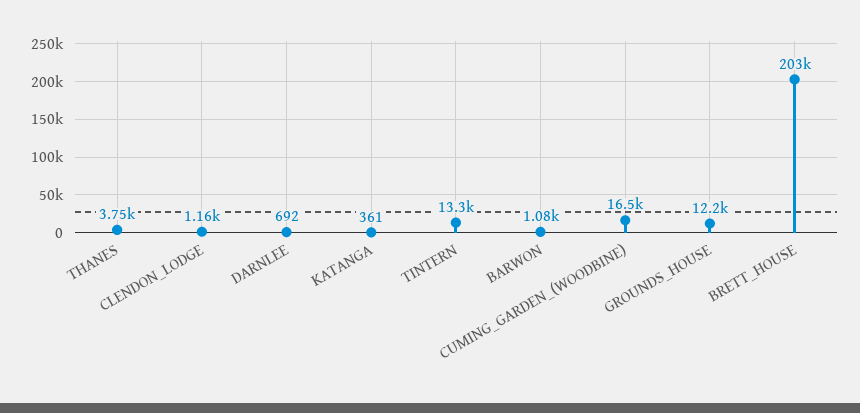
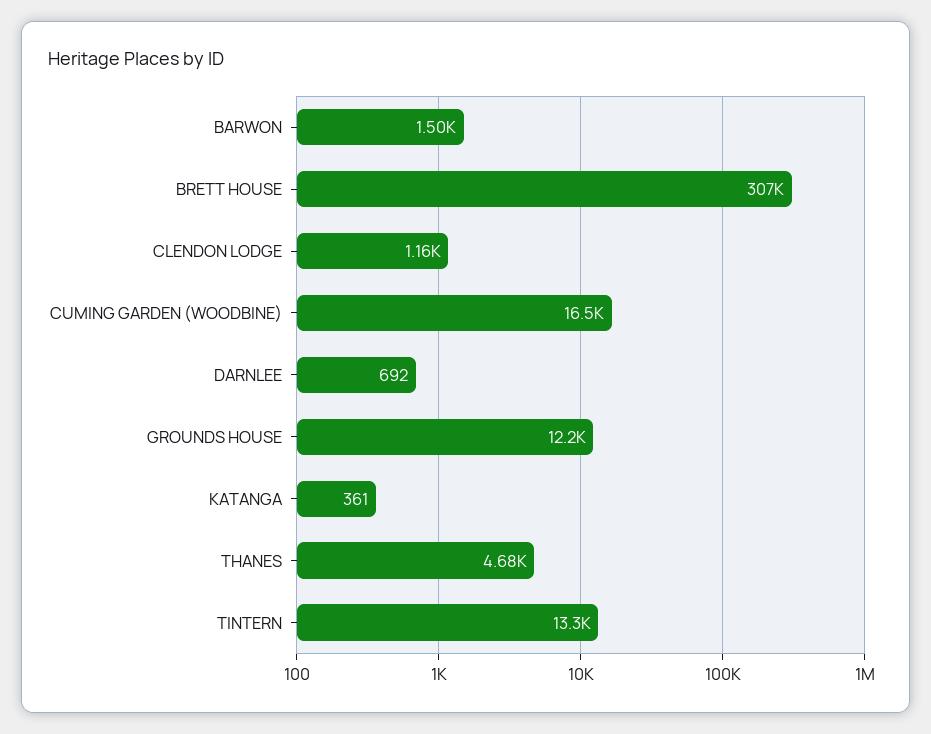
  {
-   "THANES": 3750,
+   "THANES": 4680,
    "CLENDON_LODGE": 1160,
    "DARNLEE": 692,
    "KATANGA": 361,
    "TINTERN": 13300,
-   "BARWON": 1080,
+   "BARWON": 1500,
    "CUMING_GARDEN_(WOODBINE)": 16500,
    "GROUNDS_HOUSE": 12200,
-   "BRETT_HOUSE": 203000
+   "BRETT_HOUSE": 307000
  }

